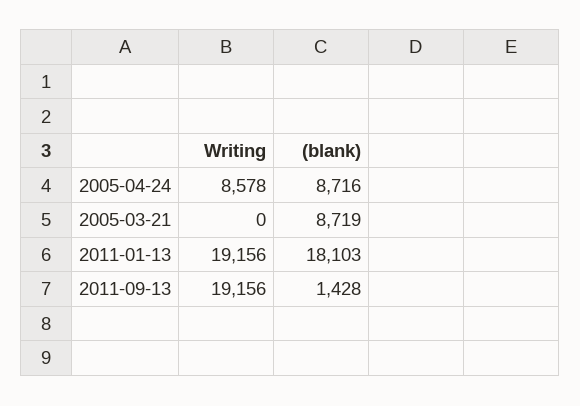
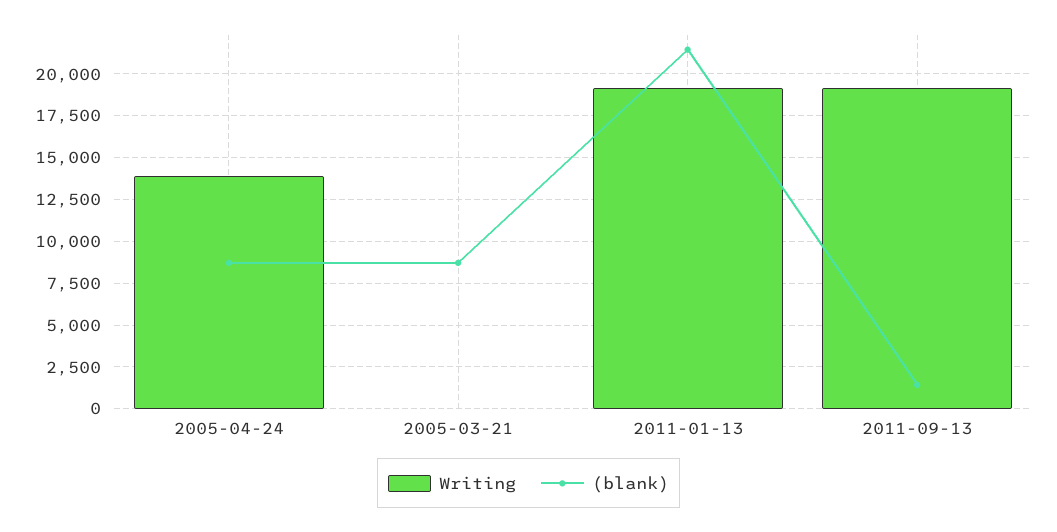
  {
    "Writing": {
-     "2005-04-24": 8578,
+     "2005-04-24": 14000,
      "2005-03-21": 0,
      "2011-01-13": 19156,
      "2011-09-13": 19156
    },
    "(blank)": {
      "2005-04-24": 8716,
      "2005-03-21": 8719,
-     "2011-01-13": 18103,
+     "2011-01-13": 21500,
      "2011-09-13": 1428
    }
  }

